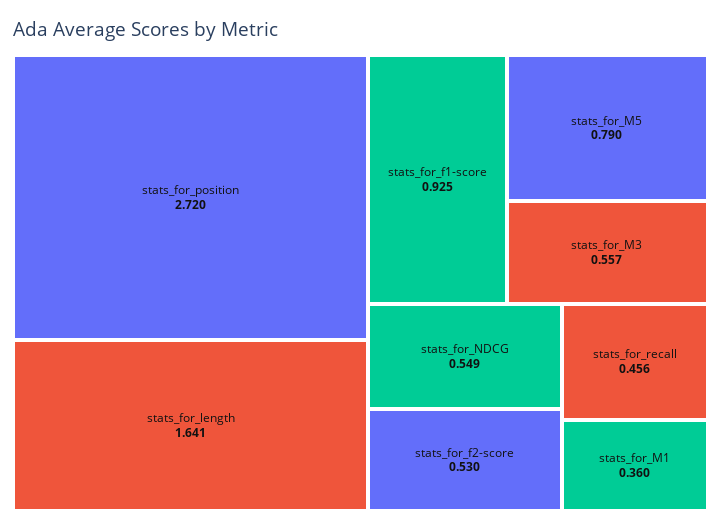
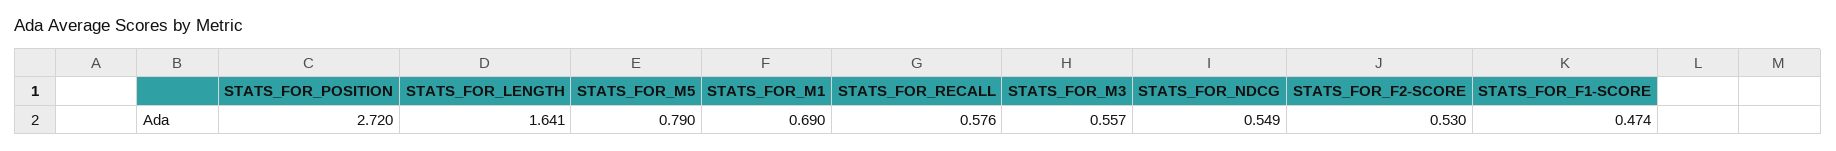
  {
    "stats_for_position": 2.72,
    "stats_for_length": 1.641,
-   "stats_for_f1-score": 0.925,
+   "stats_for_f1-score": 0.474,
    "stats_for_M5": 0.79,
    "stats_for_M3": 0.557,
    "stats_for_NDCG": 0.549,
    "stats_for_f2-score": 0.53,
-   "stats_for_recall": 0.456,
+   "stats_for_recall": 0.576,
-   "stats_for_M1": 0.36
+   "stats_for_M1": 0.69
  }

